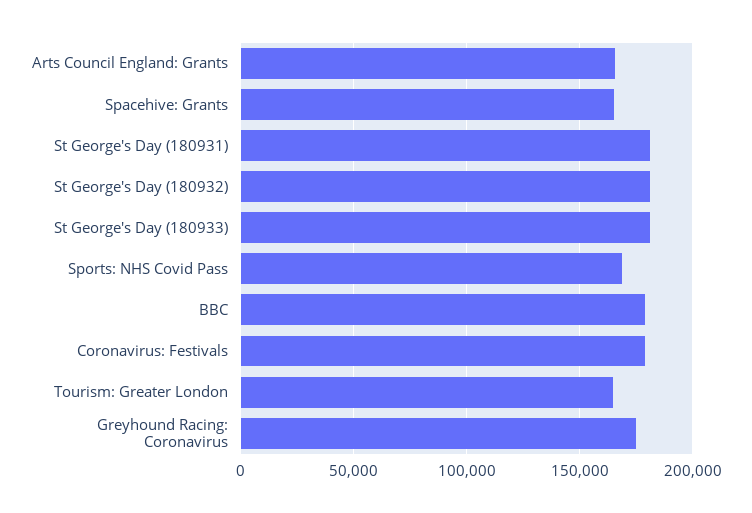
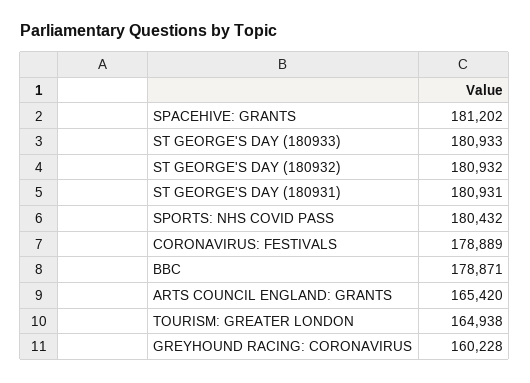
  {
    "Arts Council England: Grants": 165420,
-   "Spacehive: Grants": 165000,
+   "Spacehive: Grants": 181202,
    "St George's Day (180931)": 180931,
    "St George's Day (180932)": 180932,
    "St George's Day (180933)": 180933,
-   "Sports: NHS Covid Pass": 170000,
+   "Sports: NHS Covid Pass": 180432,
    "BBC": 178871,
    "Coronavirus: Festivals": 178889,
    "Tourism: Greater London": 164938,
-   "Greyhound Racing: Coronavirus": 175000
+   "Greyhound Racing: Coronavirus": 160228
  }

